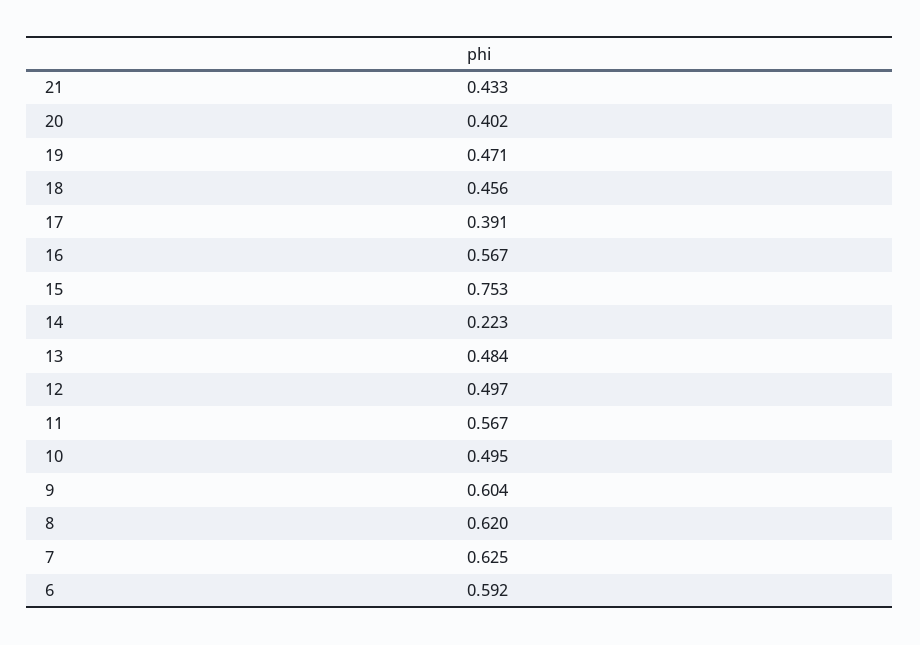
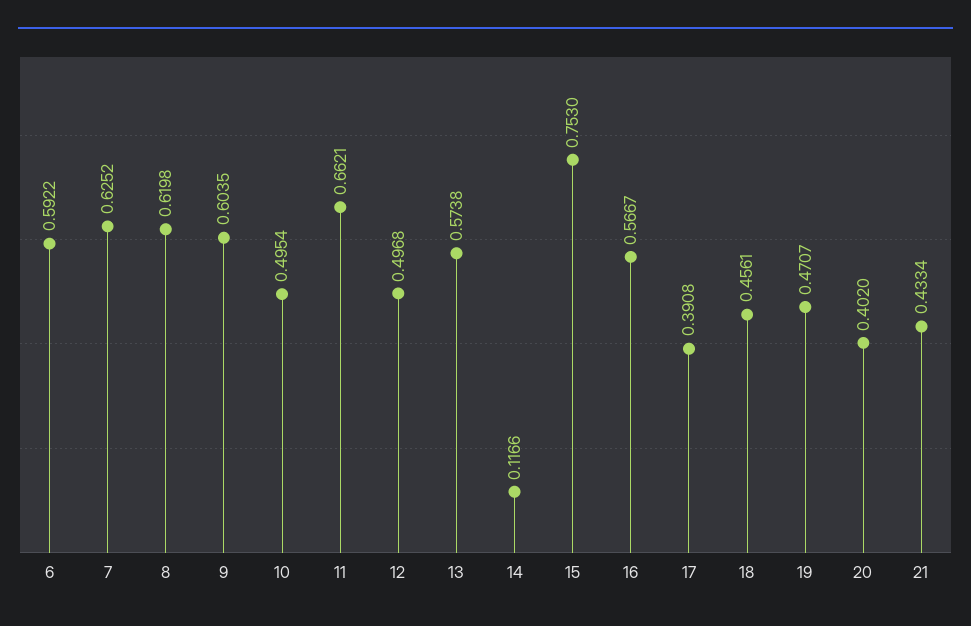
  {
    "21": 0.4334,
    "20": 0.402,
    "19": 0.4707,
    "18": 0.4561,
    "17": 0.3908,
    "16": 0.5667,
    "15": 0.753,
-   "14": 0.223,
+   "14": 0.1166,
-   "13": 0.484,
+   "13": 0.5738,
    "12": 0.4968,
-   "11": 0.567,
+   "11": 0.6621,
    "10": 0.4954,
    "9": 0.6035,
    "8": 0.6198,
    "7": 0.6252,
    "6": 0.5922
  }

